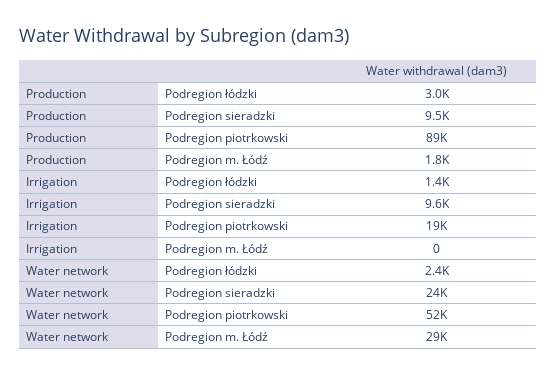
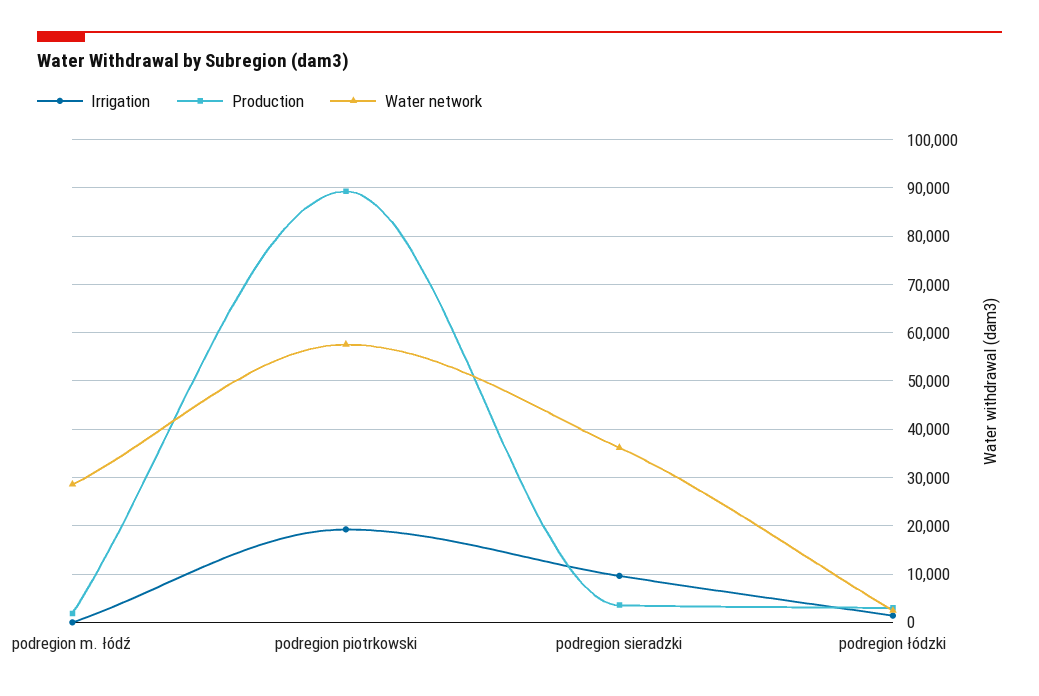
  {
    "Production": {
      "Podregion łódzki": 3000,
-     "Podregion sieradzki": 9500,
+     "Podregion sieradzki": 4000,
      "Podregion piotrkowski": 89000,
      "Podregion m. Łódź": 1800
    },
    "Irrigation": {
      "Podregion łódzki": 1400,
      "Podregion sieradzki": 9600,
      "Podregion piotrkowski": 19000,
      "Podregion m. Łódź": 0
    },
    "Water network": {
      "Podregion łódzki": 2400,
-     "Podregion sieradzki": 24000,
+     "Podregion sieradzki": 36000,
-     "Podregion piotrkowski": 52000,
+     "Podregion piotrkowski": 58000,
      "Podregion m. Łódź": 29000
    }
  }

